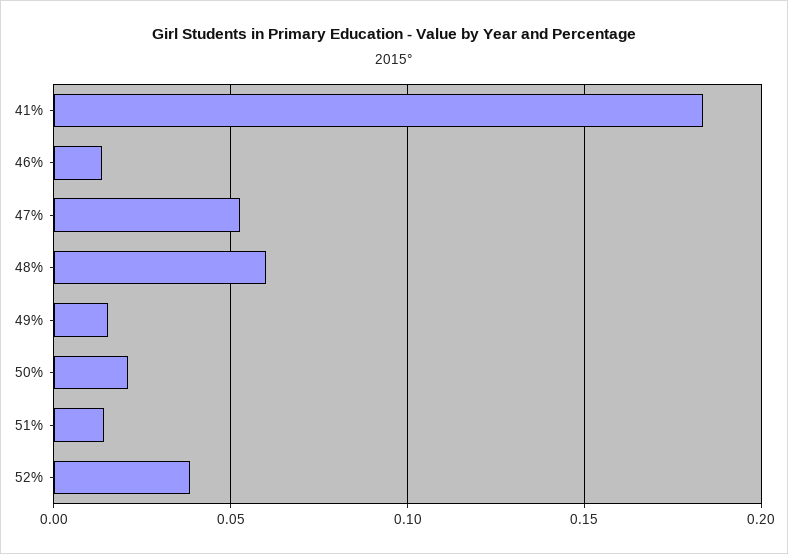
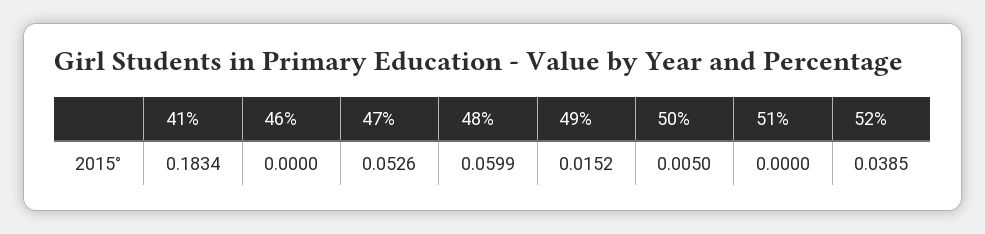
  {
    "41%": 0.1834,
-   "46%": 0.015,
+   "46%": 0,
    "47%": 0.0526,
    "48%": 0.0599,
    "49%": 0.0152,
-   "50%": 0.02,
+   "50%": 0.005,
-   "51%": 0.015,
+   "51%": 0,
    "52%": 0.0385
  }

